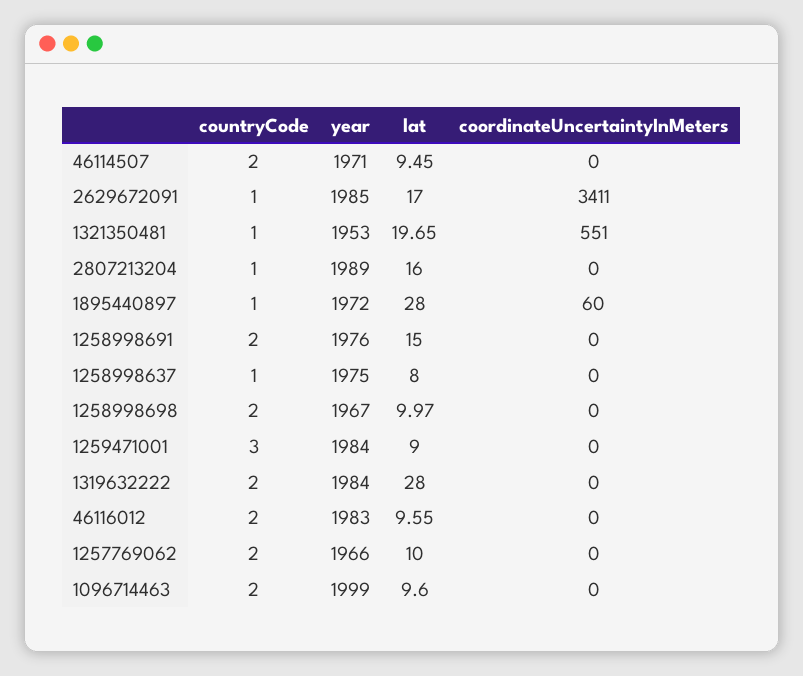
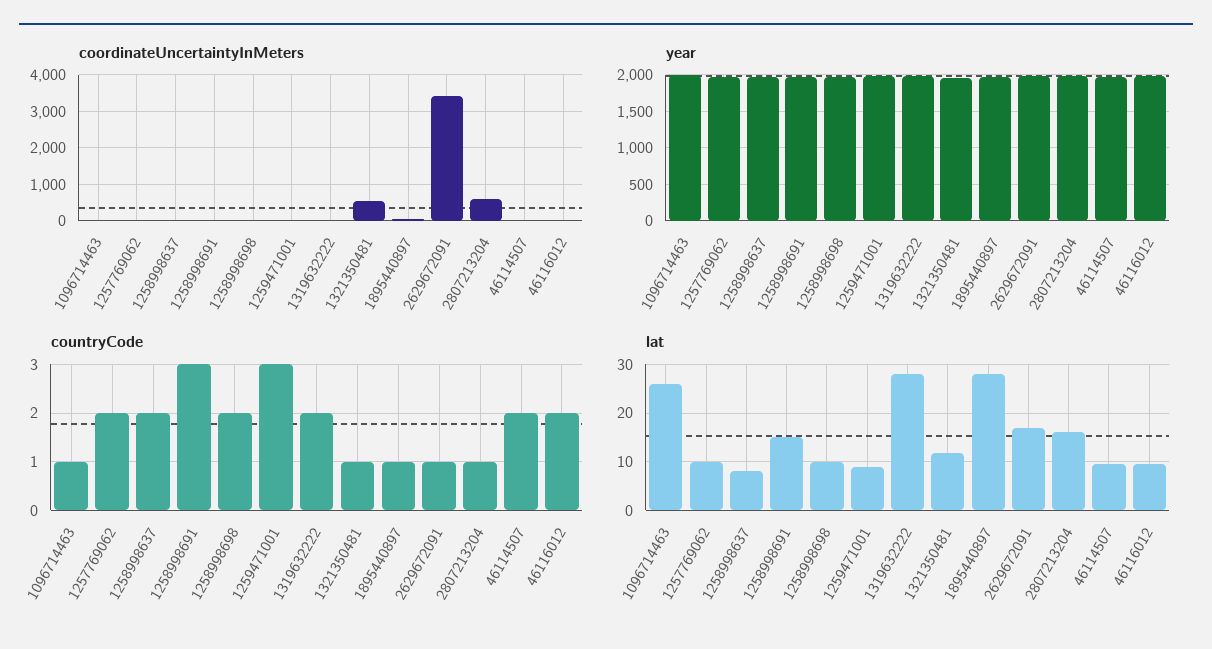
  {
    "countryCode": {
      "46114507": 2,
      "2629672091": 1,
      "1321350481": 1,
      "2807213204": 1,
      "1895440897": 1,
-     "1258998691": 2,
+     "1258998691": 3,
-     "1258998637": 1,
+     "1258998637": 2,
      "1258998698": 2,
      "1259471001": 3,
      "1319632222": 2,
      "46116012": 2,
      "1257769062": 2,
-     "1096714463": 2
+     "1096714463": 1
    },
    "year": {
      "46114507": 1971,
      "2629672091": 1985,
      "1321350481": 1953,
      "2807213204": 1989,
      "1895440897": 1972,
      "1258998691": 1976,
      "1258998637": 1975,
      "1258998698": 1967,
      "1259471001": 1984,
      "1319632222": 1984,
      "46116012": 1983,
      "1257769062": 1966,
      "1096714463": 1999
    },
    "lat": {
      "46114507": 9.45,
      "2629672091": 17,
-     "1321350481": 19.65,
+     "1321350481": 12,
      "2807213204": 16,
      "1895440897": 28,
      "1258998691": 15,
      "1258998637": 8,
      "1258998698": 9.97,
      "1259471001": 9,
      "1319632222": 28,
      "46116012": 9.55,
      "1257769062": 10,
-     "1096714463": 9.6
+     "1096714463": 26
    },
    "coordinateUncertaintyInMeters": {
      "46114507": 0,
      "2629672091": 3411,
      "1321350481": 551,
-     "2807213204": 0,
+     "2807213204": 600,
      "1895440897": 60,
      "1258998691": 0,
      "1258998637": 0,
      "1258998698": 0,
      "1259471001": 0,
      "1319632222": 0,
      "46116012": 0,
      "1257769062": 0,
      "1096714463": 0
    }
  }

